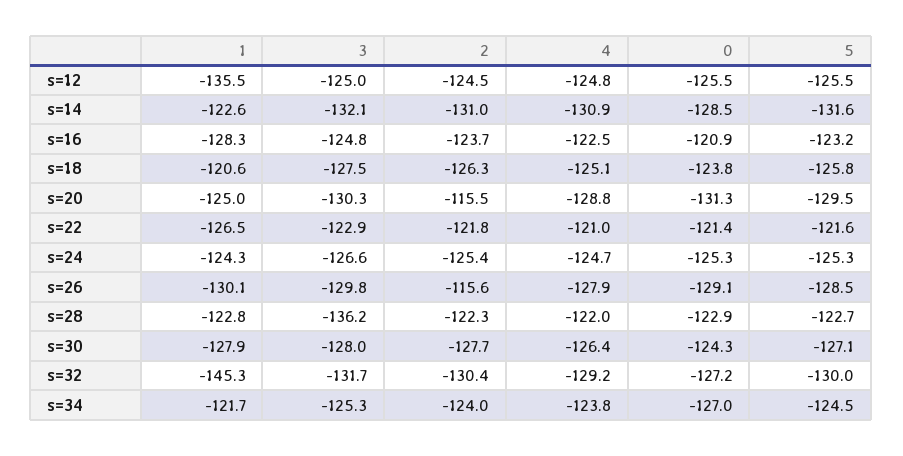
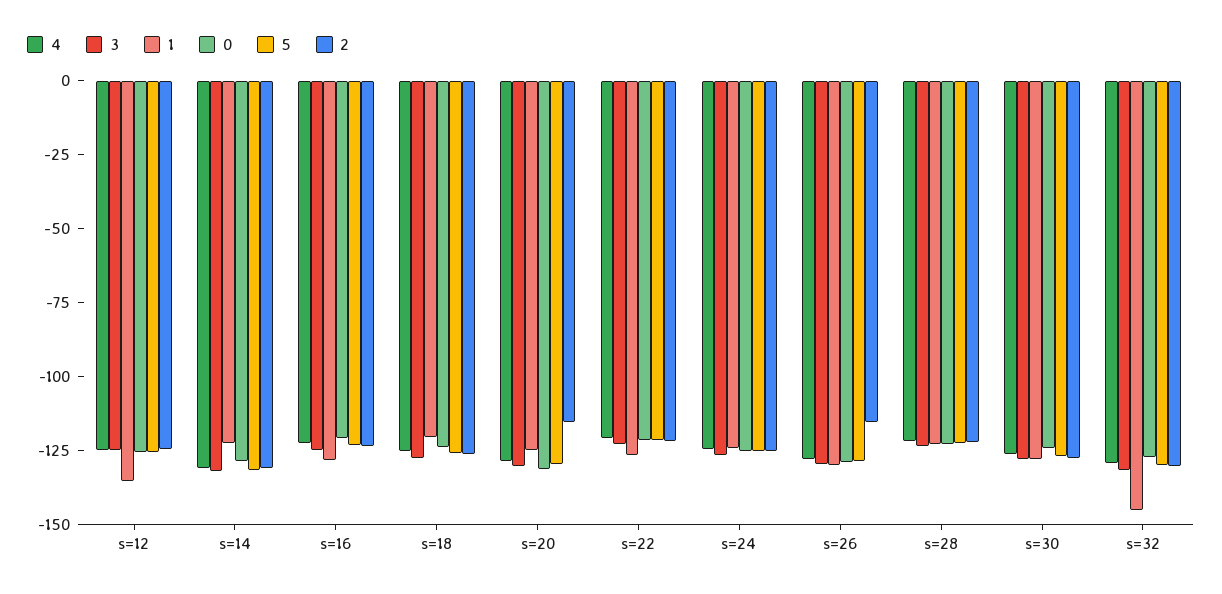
  {
    "1": {
      "s=12": -135.5,
      "s=14": -122.6,
      "s=16": -128.3,
      "s=18": -120.6,
      "s=20": -125,
      "s=22": -126.5,
      "s=24": -124.3,
      "s=26": -130.1,
      "s=28": -122.8,
      "s=30": -127.9,
-     "s=32": -145.3,
+     "s=32": -145.3
-     "s=34": -121.7
    },
    "3": {
      "s=12": -125,
      "s=14": -132.1,
      "s=16": -124.8,
      "s=18": -127.5,
      "s=20": -130.3,
      "s=22": -122.9,
      "s=24": -126.6,
      "s=26": -129.8,
-     "s=28": -136.2,
+     "s=28": -125,
      "s=30": -128,
-     "s=32": -131.7,
+     "s=32": -131.7
-     "s=34": -125.3
    },
    "2": {
      "s=12": -124.5,
      "s=14": -131,
      "s=16": -123.7,
      "s=18": -126.3,
      "s=20": -115.5,
      "s=22": -121.8,
      "s=24": -125.4,
      "s=26": -115.6,
      "s=28": -122.3,
      "s=30": -127.7,
-     "s=32": -130.4,
+     "s=32": -130.4
-     "s=34": -124
    },
    "4": {
      "s=12": -124.8,
      "s=14": -130.9,
      "s=16": -122.5,
      "s=18": -125.1,
      "s=20": -128.8,
      "s=22": -121,
      "s=24": -124.7,
      "s=26": -127.9,
      "s=28": -122,
      "s=30": -126.4,
-     "s=32": -129.2,
+     "s=32": -129.2
-     "s=34": -123.8
    },
    "0": {
      "s=12": -125.5,
      "s=14": -128.5,
      "s=16": -120.9,
      "s=18": -123.8,
      "s=20": -131.3,
      "s=22": -121.4,
      "s=24": -125.3,
      "s=26": -129.1,
      "s=28": -122.9,
      "s=30": -124.3,
-     "s=32": -127.2,
+     "s=32": -127.2
-     "s=34": -127
    },
    "5": {
      "s=12": -125.5,
      "s=14": -131.6,
      "s=16": -123.2,
      "s=18": -125.8,
      "s=20": -129.5,
      "s=22": -121.6,
      "s=24": -125.3,
      "s=26": -128.5,
      "s=28": -122.7,
      "s=30": -127.1,
-     "s=32": -130,
+     "s=32": -130
-     "s=34": -124.5
    }
  }

